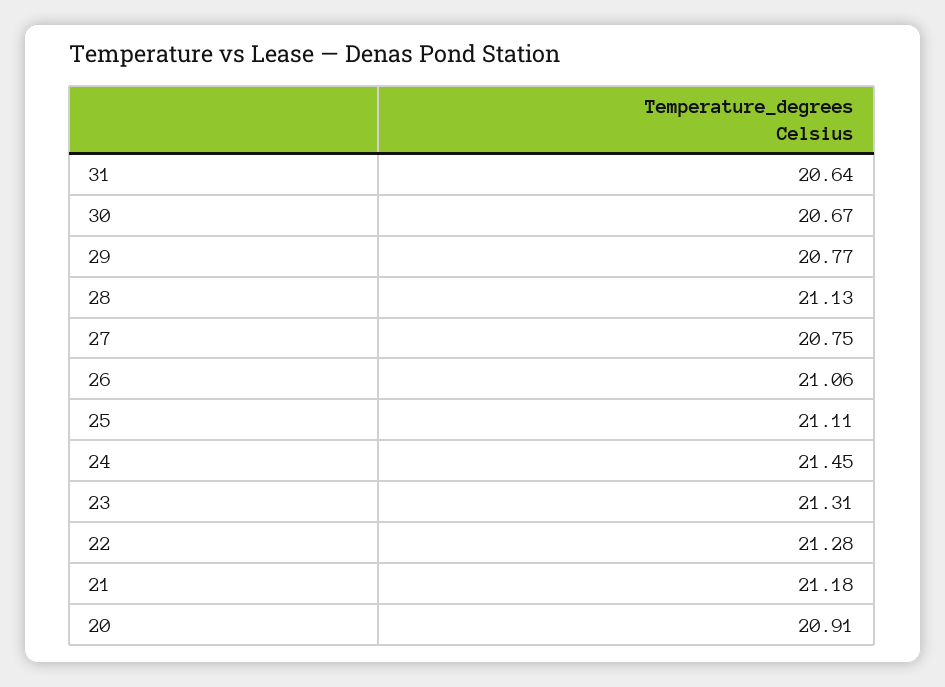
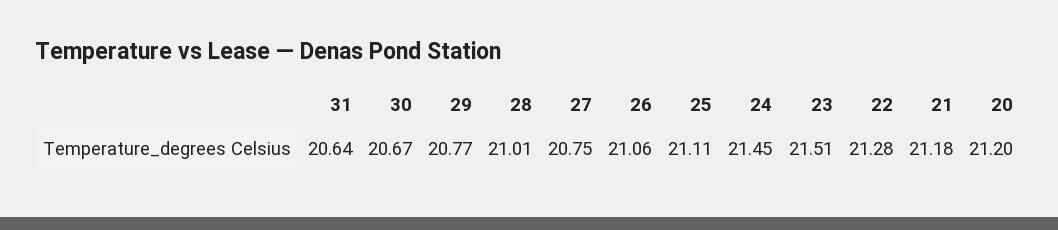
  {
    "31": 20.64,
    "30": 20.67,
    "29": 20.77,
-   "28": 21.13,
+   "28": 21.01,
    "27": 20.75,
    "26": 21.06,
    "25": 21.11,
    "24": 21.45,
-   "23": 21.31,
+   "23": 21.51,
    "22": 21.28,
    "21": 21.18,
-   "20": 20.91
+   "20": 21.2
  }

